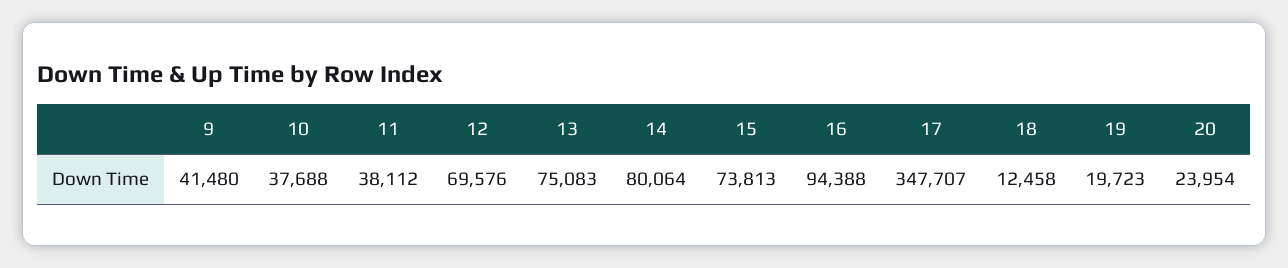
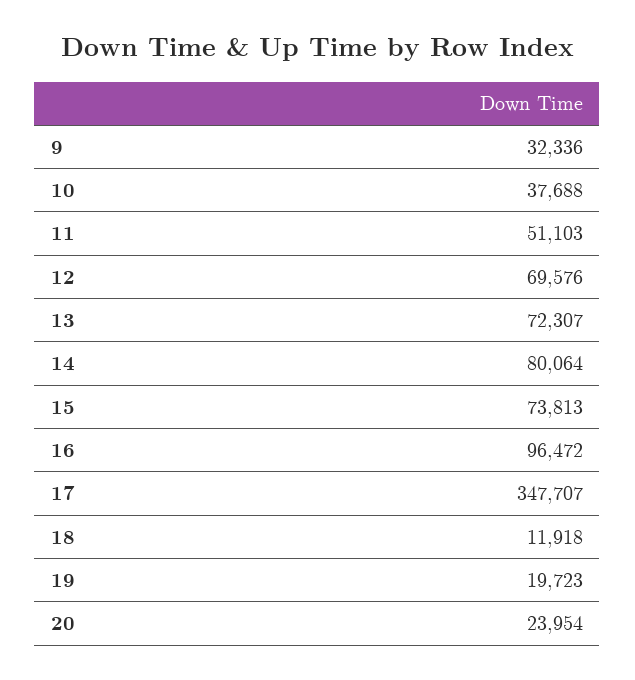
  {
-   "9": 41480,
+   "9": 32336,
    "10": 37688,
-   "11": 38112,
+   "11": 51103,
    "12": 69576,
-   "13": 75083,
+   "13": 72307,
    "14": 80064,
    "15": 73813,
-   "16": 94388,
+   "16": 96472,
    "17": 347707,
-   "18": 12458,
+   "18": 11918,
    "19": 19723,
    "20": 23954
  }

